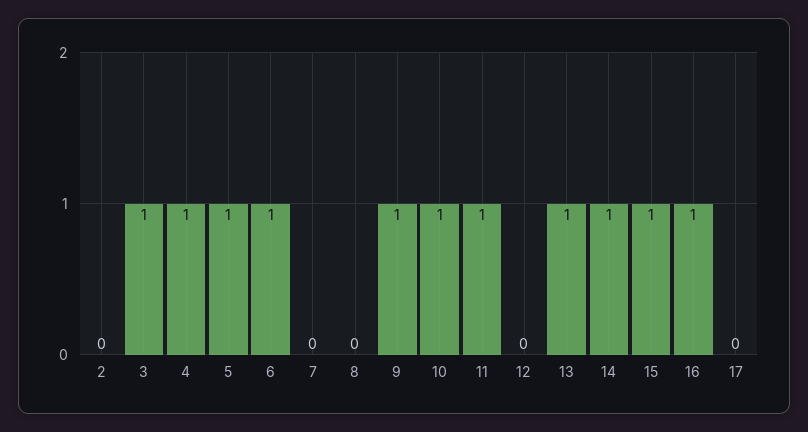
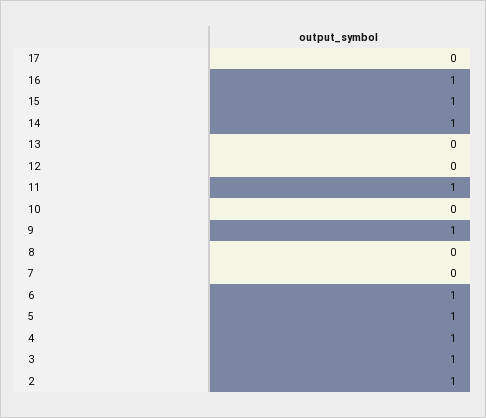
  {
-   "2": 0,
+   "2": 1,
    "3": 1,
    "4": 1,
    "5": 1,
    "6": 1,
    "7": 0,
    "8": 0,
    "9": 1,
-   "10": 1,
+   "10": 0,
    "11": 1,
    "12": 0,
-   "13": 1,
+   "13": 0,
    "14": 1,
    "15": 1,
    "16": 1,
    "17": 0
  }

